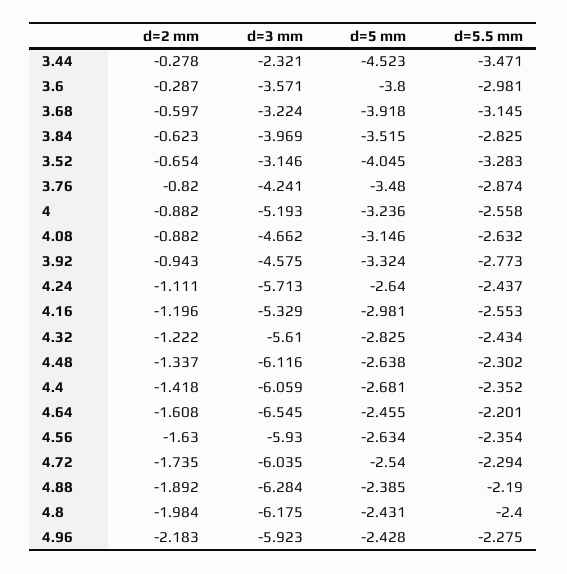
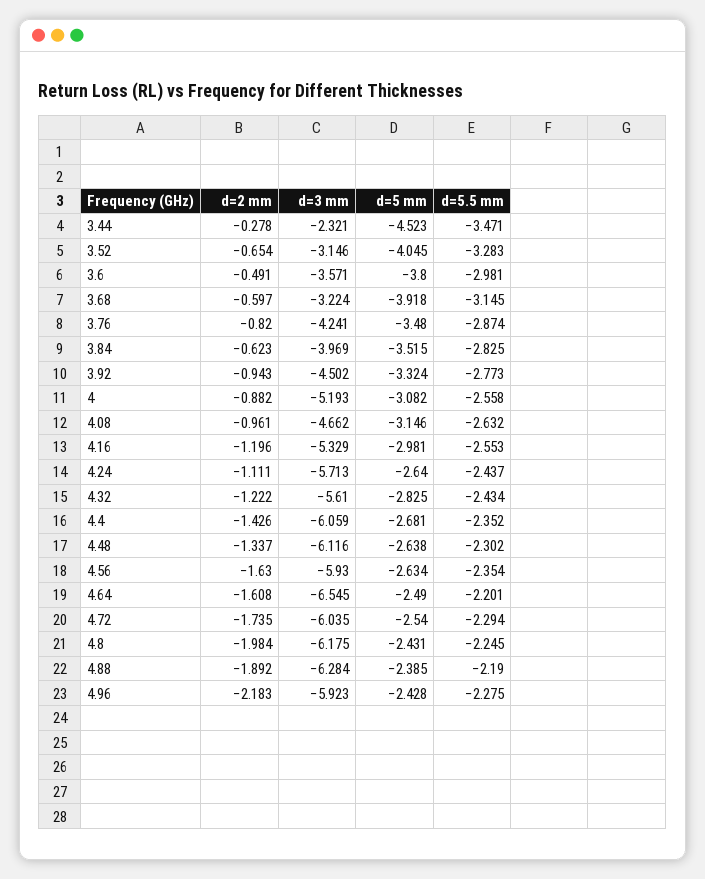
  {
    "d=2 mm": {
      "3.44": -0.278,
-     "3.6": -0.287,
+     "3.6": -0.491,
      "3.68": -0.597,
      "3.84": -0.623,
      "3.52": -0.654,
      "3.76": -0.82,
      "4": -0.882,
-     "4.08": -0.882,
+     "4.08": -0.961,
      "3.92": -0.943,
      "4.24": -1.111,
      "4.16": -1.196,
      "4.32": -1.222,
      "4.48": -1.337,
-     "4.4": -1.418,
+     "4.4": -1.426,
      "4.64": -1.608,
      "4.56": -1.63,
      "4.72": -1.735,
      "4.88": -1.892,
      "4.8": -1.984,
      "4.96": -2.183
    },
    "d=3 mm": {
      "3.44": -2.321,
      "3.6": -3.571,
      "3.68": -3.224,
      "3.84": -3.969,
      "3.52": -3.146,
      "3.76": -4.241,
      "4": -5.193,
      "4.08": -4.662,
-     "3.92": -4.575,
+     "3.92": -4.502,
      "4.24": -5.713,
      "4.16": -5.329,
      "4.32": -5.61,
      "4.48": -6.116,
      "4.4": -6.059,
      "4.64": -6.545,
      "4.56": -5.93,
      "4.72": -6.035,
      "4.88": -6.284,
      "4.8": -6.175,
      "4.96": -5.923
    },
    "d=5 mm": {
      "3.44": -4.523,
      "3.6": -3.8,
      "3.68": -3.918,
      "3.84": -3.515,
      "3.52": -4.045,
      "3.76": -3.48,
-     "4": -3.236,
+     "4": -3.082,
      "4.08": -3.146,
      "3.92": -3.324,
      "4.24": -2.64,
      "4.16": -2.981,
      "4.32": -2.825,
      "4.48": -2.638,
      "4.4": -2.681,
-     "4.64": -2.455,
+     "4.64": -2.49,
      "4.56": -2.634,
      "4.72": -2.54,
      "4.88": -2.385,
      "4.8": -2.431,
      "4.96": -2.428
    },
    "d=5.5 mm": {
      "3.44": -3.471,
      "3.6": -2.981,
      "3.68": -3.145,
      "3.84": -2.825,
      "3.52": -3.283,
      "3.76": -2.874,
      "4": -2.558,
      "4.08": -2.632,
      "3.92": -2.773,
      "4.24": -2.437,
      "4.16": -2.553,
      "4.32": -2.434,
      "4.48": -2.302,
      "4.4": -2.352,
      "4.64": -2.201,
      "4.56": -2.354,
      "4.72": -2.294,
      "4.88": -2.19,
-     "4.8": -2.4,
+     "4.8": -2.245,
      "4.96": -2.275
    }
  }

